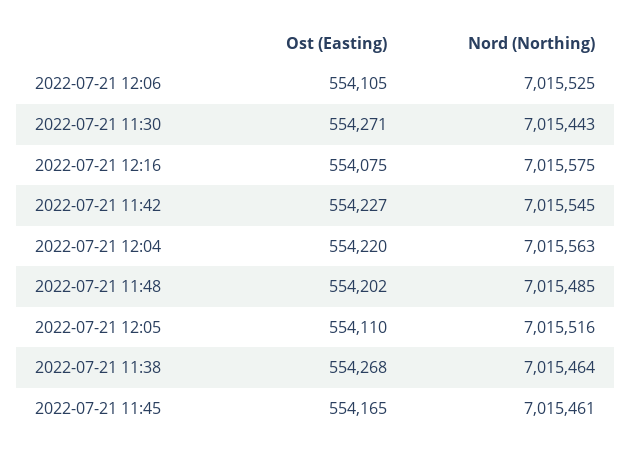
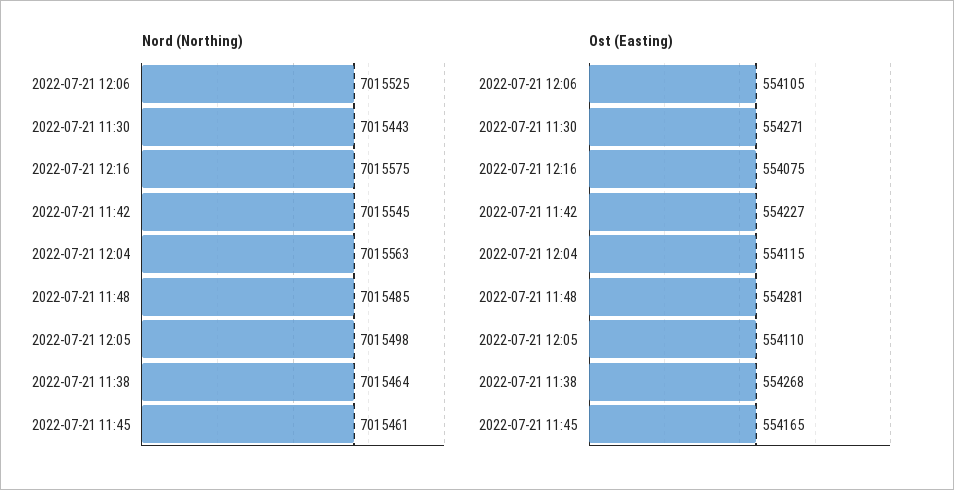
  {
    "Ost (Easting)": {
      "2022-07-21 12:06": 554105,
      "2022-07-21 11:30": 554271,
      "2022-07-21 12:16": 554075,
      "2022-07-21 11:42": 554227,
-     "2022-07-21 12:04": 554220,
+     "2022-07-21 12:04": 554115,
-     "2022-07-21 11:48": 554202,
+     "2022-07-21 11:48": 554281,
      "2022-07-21 12:05": 554110,
      "2022-07-21 11:38": 554268,
      "2022-07-21 11:45": 554165
    },
    "Nord (Northing)": {
      "2022-07-21 12:06": 7015525,
      "2022-07-21 11:30": 7015443,
      "2022-07-21 12:16": 7015575,
      "2022-07-21 11:42": 7015545,
      "2022-07-21 12:04": 7015563,
      "2022-07-21 11:48": 7015485,
-     "2022-07-21 12:05": 7015516,
+     "2022-07-21 12:05": 7015498,
      "2022-07-21 11:38": 7015464,
      "2022-07-21 11:45": 7015461
    }
  }

